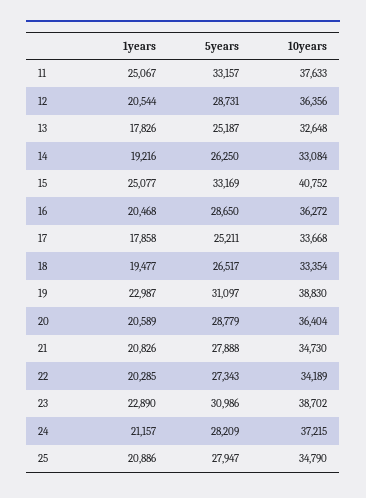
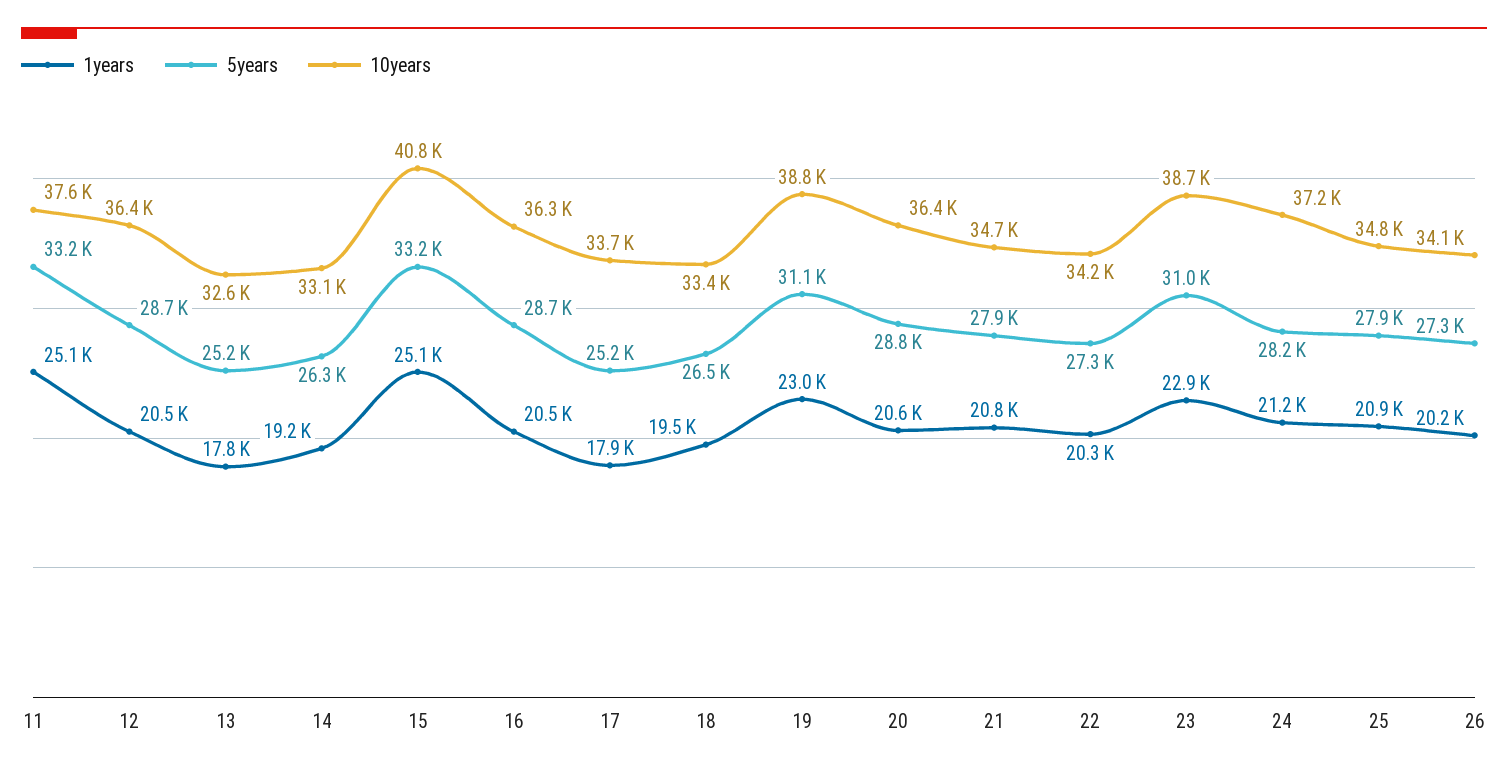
  {
    "1years": {
      "11": 25067,
      "12": 20544,
      "13": 17826,
      "14": 19216,
      "15": 25077,
      "16": 20468,
      "17": 17858,
      "18": 19477,
      "19": 22987,
      "20": 20589,
      "21": 20826,
      "22": 20285,
      "23": 22890,
      "24": 21157,
-     "25": 20886
+     "25": 20886,
+     "26": 20200
    },
    "5years": {
      "11": 33157,
      "12": 28731,
      "13": 25187,
      "14": 26250,
      "15": 33169,
      "16": 28650,
      "17": 25211,
      "18": 26517,
      "19": 31097,
      "20": 28779,
      "21": 27888,
      "22": 27343,
      "23": 30986,
      "24": 28209,
-     "25": 27947
+     "25": 27947,
+     "26": 27300
    },
    "10years": {
      "11": 37633,
      "12": 36356,
      "13": 32648,
      "14": 33084,
      "15": 40752,
      "16": 36272,
      "17": 33668,
      "18": 33354,
      "19": 38830,
      "20": 36404,
      "21": 34730,
      "22": 34189,
      "23": 38702,
      "24": 37215,
-     "25": 34790
+     "25": 34790,
+     "26": 34100
    }
  }

